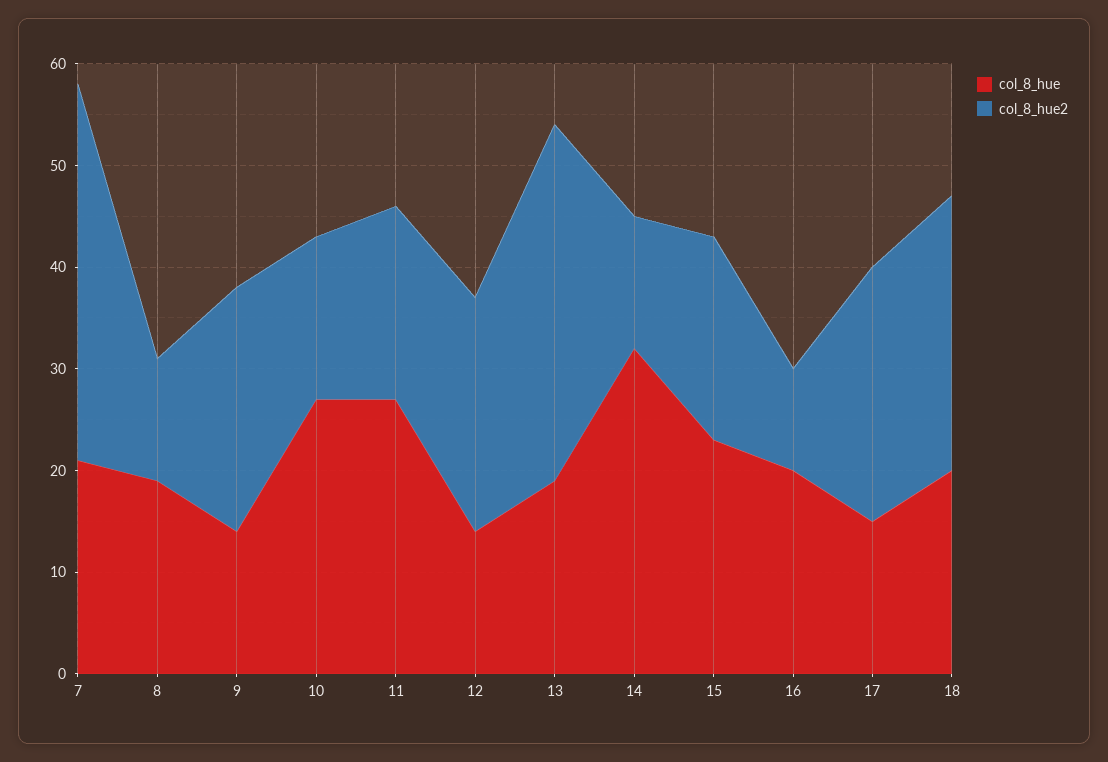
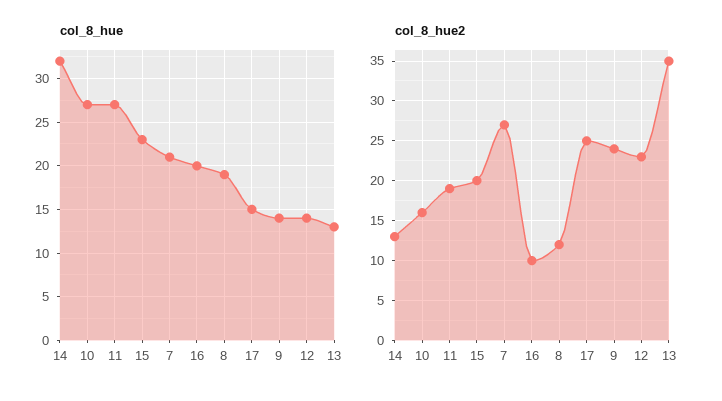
  {
    "col_8_hue": {
      "7": 21,
      "8": 19,
      "9": 14,
      "10": 27,
      "11": 27,
      "12": 14,
-     "13": 19,
+     "13": 13,
      "14": 32,
      "15": 23,
      "16": 20,
-     "17": 15,
+     "17": 15
-     "18": 20
    },
    "col_8_hue2": {
-     "7": 37,
+     "7": 27,
      "8": 12,
      "9": 24,
      "10": 16,
      "11": 19,
      "12": 23,
      "13": 35,
      "14": 13,
      "15": 20,
      "16": 10,
-     "17": 25,
+     "17": 25
-     "18": 27
    }
  }

